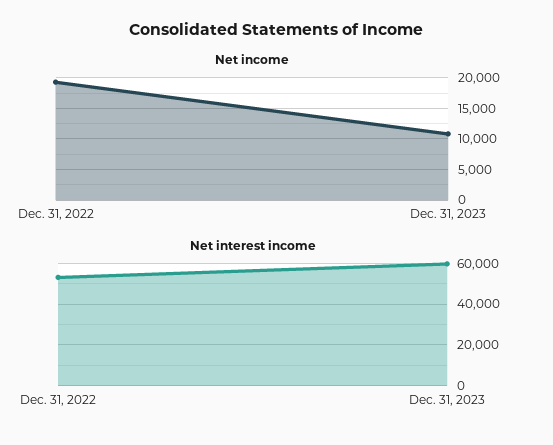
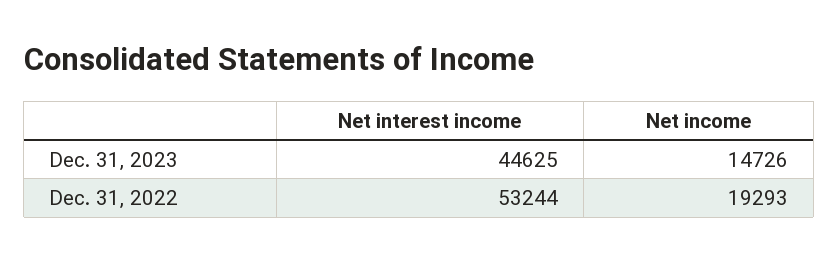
  {
    "Net income": {
      "Dec. 31, 2022": 19293,
-     "Dec. 31, 2023": 11000
+     "Dec. 31, 2023": 14726
    },
    "Net interest income": {
      "Dec. 31, 2022": 53244,
-     "Dec. 31, 2023": 60000
+     "Dec. 31, 2023": 44625
    }
  }

